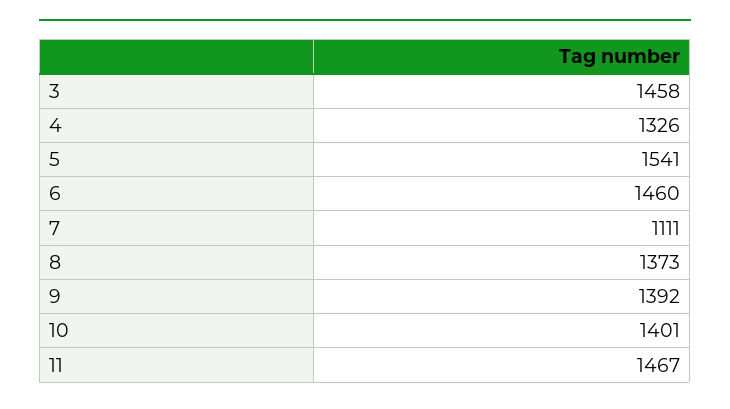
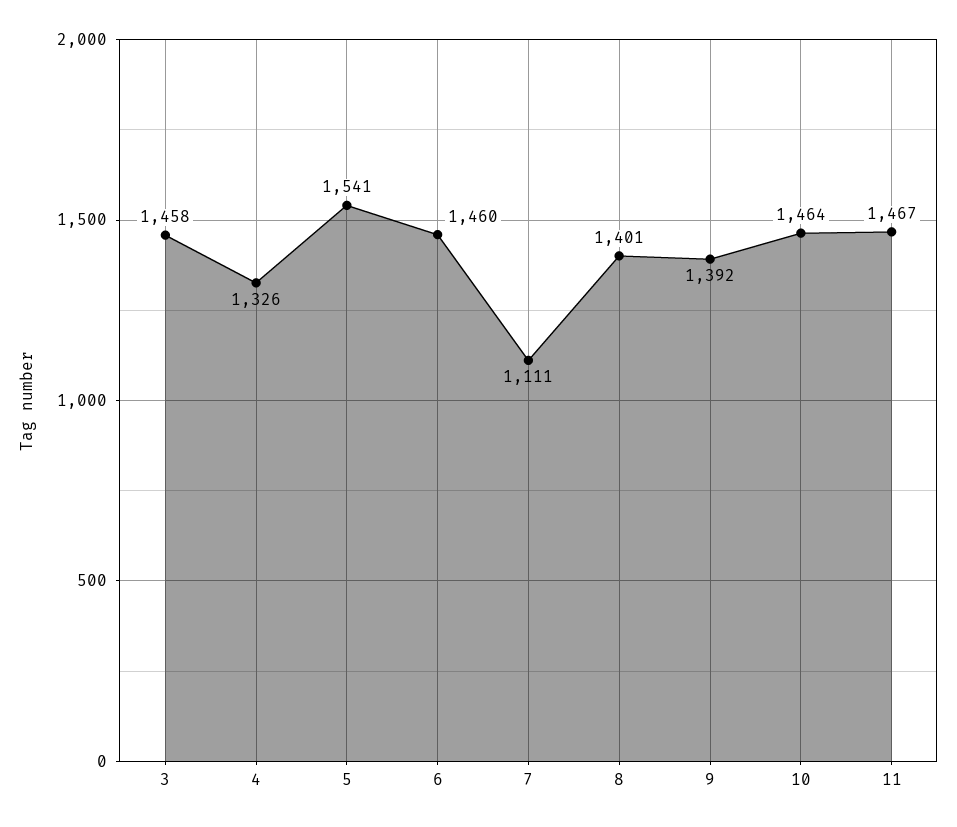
  {
    "3": 1458,
    "4": 1326,
    "5": 1541,
    "6": 1460,
    "7": 1111,
-   "8": 1373,
+   "8": 1401,
    "9": 1392,
-   "10": 1401,
+   "10": 1464,
    "11": 1467
  }

